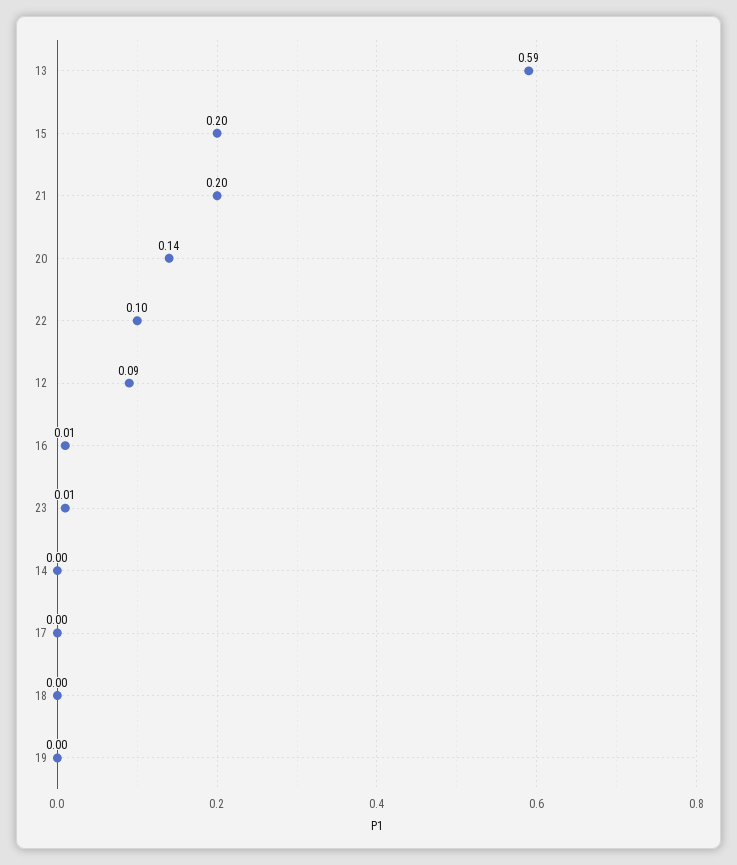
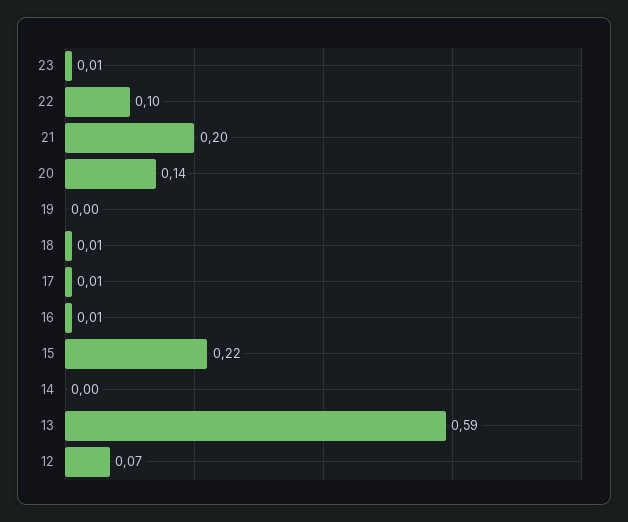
  {
    "13": 0.59,
-   "15": 0.2,
+   "15": 0.22,
    "21": 0.2,
    "20": 0.14,
    "22": 0.1,
-   "12": 0.09,
+   "12": 0.07,
    "16": 0.01,
    "23": 0.01,
    "14": 0,
-   "17": 0,
+   "17": 0.01,
-   "18": 0,
+   "18": 0.01,
    "19": 0
  }

